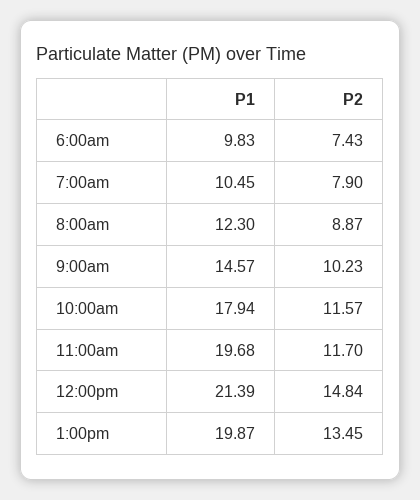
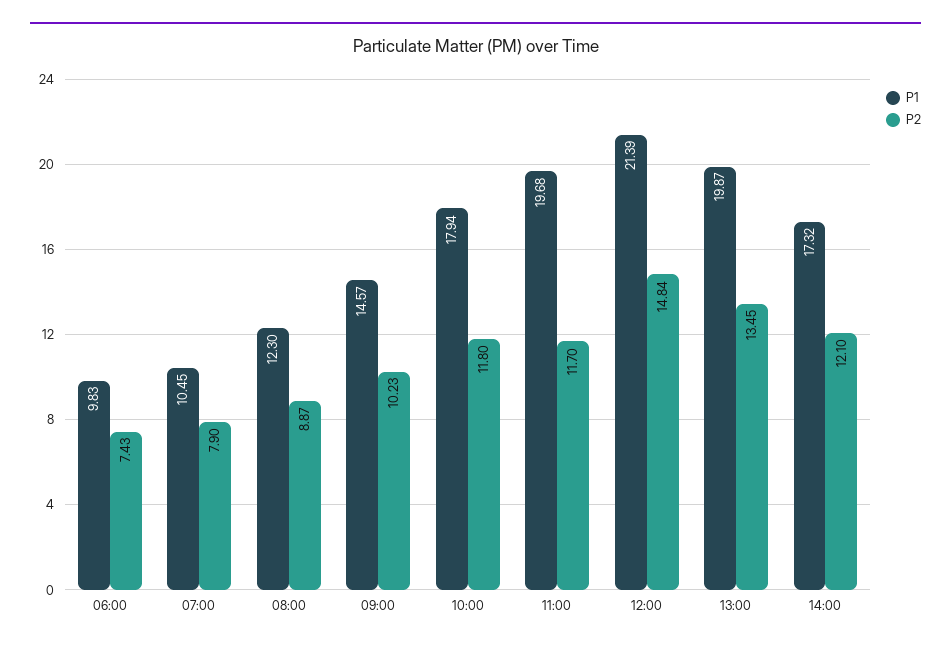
  {
    "P1": {
      "6:00am": 9.83,
      "7:00am": 10.45,
      "8:00am": 12.3,
      "9:00am": 14.57,
      "10:00am": 17.94,
      "11:00am": 19.68,
      "12:00pm": 21.39,
-     "1:00pm": 19.87
+     "1:00pm": 19.87,
+     "14:00": 17.32
    },
    "P2": {
      "6:00am": 7.43,
      "7:00am": 7.9,
      "8:00am": 8.87,
      "9:00am": 10.23,
-     "10:00am": 11.57,
+     "10:00am": 11.8,
      "11:00am": 11.7,
      "12:00pm": 14.84,
-     "1:00pm": 13.45
+     "1:00pm": 13.45,
+     "14:00": 12.1
    }
  }

